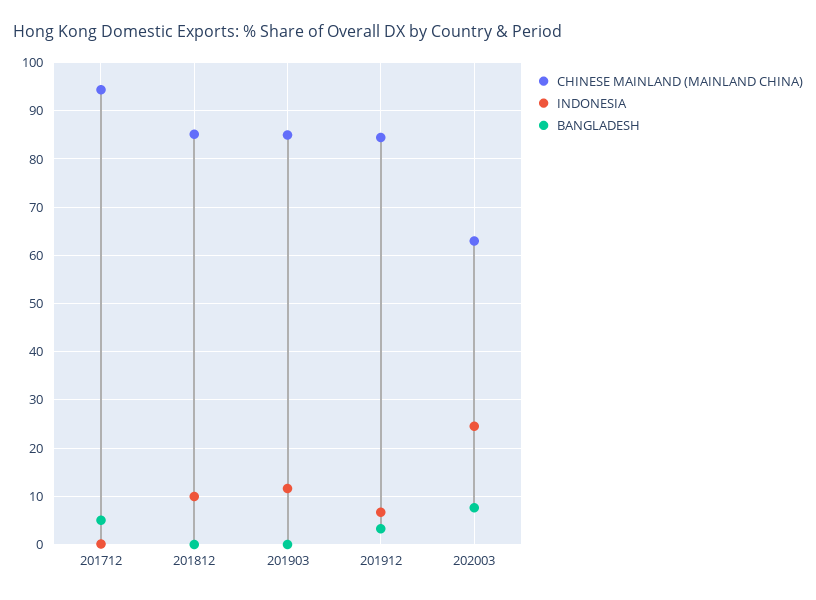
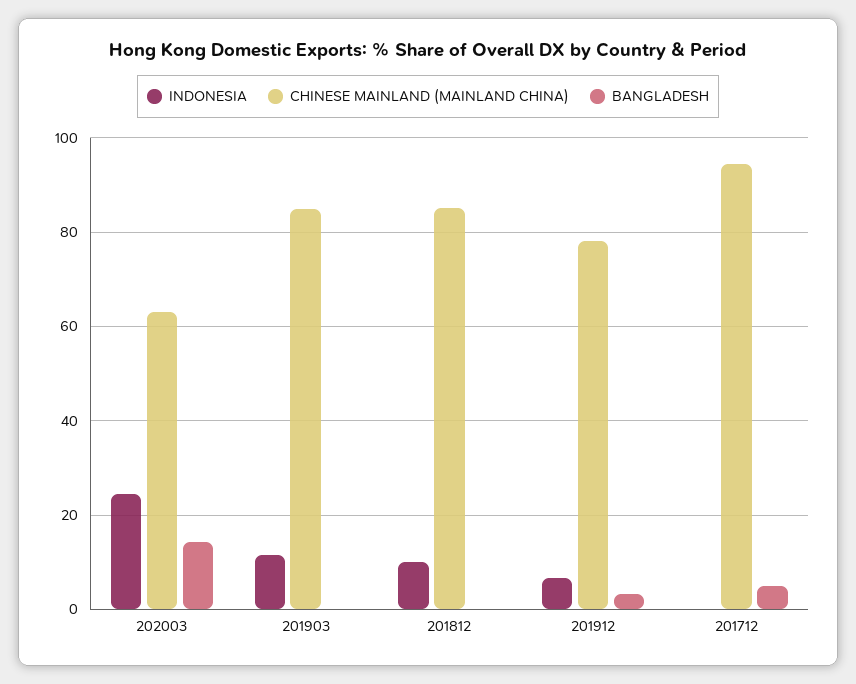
  {
    "CHINESE MAINLAND (MAINLAND CHINA)": {
      "201712": 94,
      "201812": 86,
      "201903": 84,
-     "201912": 84,
+     "201912": 78,
      "202003": 62
    },
    "INDONESIA": {
      "201712": 0,
      "201812": 10,
      "201903": 12,
      "201912": 6,
      "202003": 24
    },
    "BANGLADESH": {
      "201712": 6,
      "201812": 0,
      "201903": 0,
      "201912": 4,
-     "202003": 8
+     "202003": 14
    }
  }

